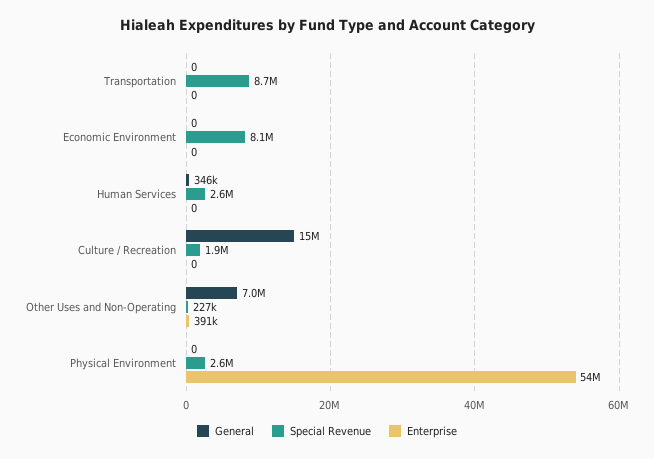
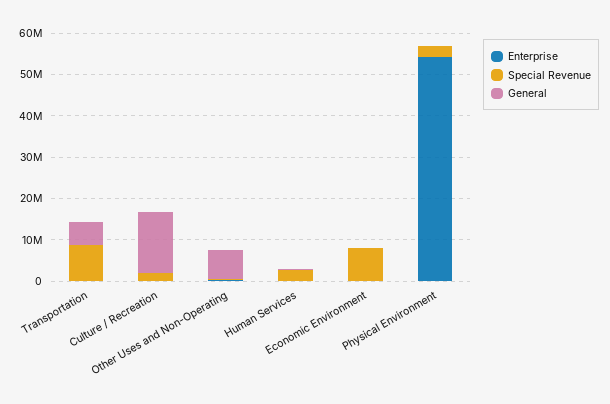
  {
    "General": {
-     "Transportation": 0,
+     "Transportation": 6000000,
      "Economic Environment": 0,
      "Human Services": 346000,
      "Culture / Recreation": 15000000,
      "Other Uses and Non-Operating": 7000000,
      "Physical Environment": 0
    },
    "Special Revenue": {
      "Transportation": 8700000,
      "Economic Environment": 8100000,
      "Human Services": 2600000,
      "Culture / Recreation": 1900000,
      "Other Uses and Non-Operating": 227000,
      "Physical Environment": 2600000
    },
    "Enterprise": {
      "Transportation": 0,
      "Economic Environment": 0,
      "Human Services": 0,
      "Culture / Recreation": 0,
      "Other Uses and Non-Operating": 391000,
      "Physical Environment": 54000000
    }
  }

